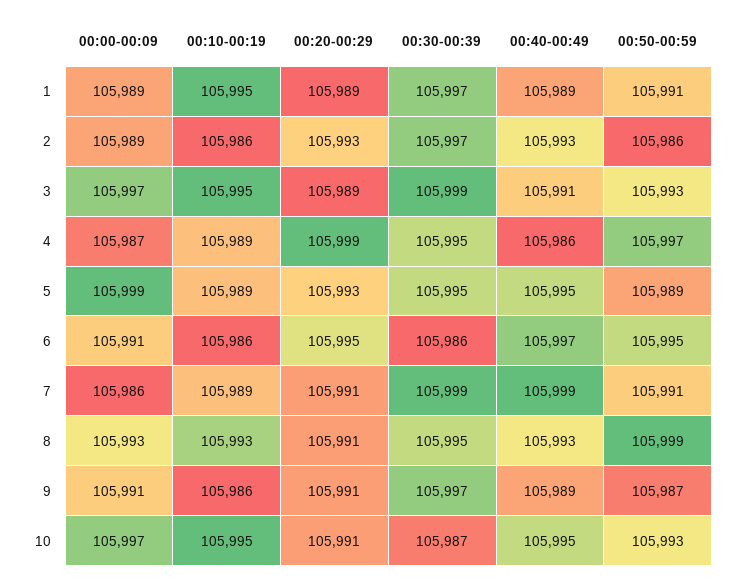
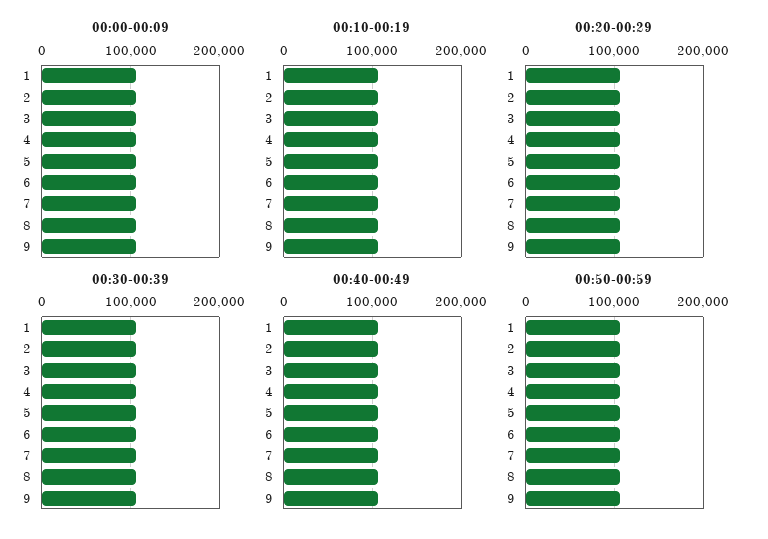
  {
    "00:00-00:09": {
      "1": 105989,
      "2": 105989,
      "3": 105997,
      "4": 105987,
      "5": 105999,
      "6": 105991,
      "7": 105986,
      "8": 105993,
-     "9": 105991,
+     "9": 105991
-     "10": 105997
    },
    "00:10-00:19": {
      "1": 105995,
      "2": 105986,
      "3": 105995,
      "4": 105989,
      "5": 105989,
      "6": 105986,
      "7": 105989,
      "8": 105993,
-     "9": 105986,
+     "9": 105986
-     "10": 105995
    },
    "00:20-00:29": {
      "1": 105989,
      "2": 105993,
      "3": 105989,
      "4": 105999,
      "5": 105993,
      "6": 105995,
      "7": 105991,
      "8": 105991,
-     "9": 105991,
+     "9": 105991
-     "10": 105991
    },
    "00:30-00:39": {
      "1": 105997,
      "2": 105997,
      "3": 105999,
      "4": 105995,
      "5": 105995,
      "6": 105986,
      "7": 105999,
      "8": 105995,
-     "9": 105997,
+     "9": 105997
-     "10": 105987
    },
    "00:40-00:49": {
      "1": 105989,
      "2": 105993,
      "3": 105991,
      "4": 105986,
      "5": 105995,
      "6": 105997,
      "7": 105999,
      "8": 105993,
-     "9": 105989,
+     "9": 105989
-     "10": 105995
    },
    "00:50-00:59": {
      "1": 105991,
      "2": 105986,
      "3": 105993,
      "4": 105997,
      "5": 105989,
      "6": 105995,
      "7": 105991,
      "8": 105999,
-     "9": 105987,
+     "9": 105987
-     "10": 105993
    }
  }

